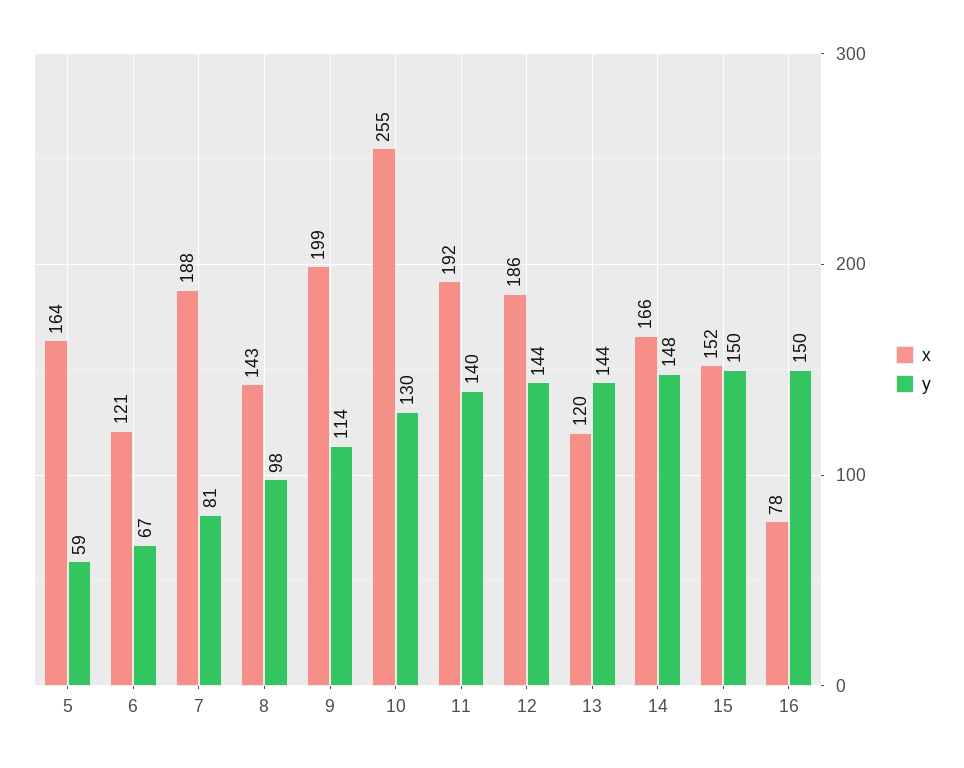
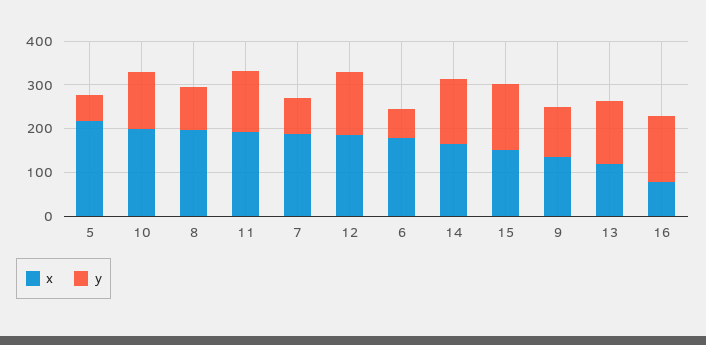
  {
    "x": {
-     "5": 164,
+     "5": 220,
-     "6": 121,
+     "6": 180,
      "7": 188,
-     "8": 143,
+     "8": 200,
-     "9": 199,
+     "9": 140,
-     "10": 255,
+     "10": 200,
      "11": 192,
      "12": 186,
      "13": 120,
      "14": 166,
      "15": 152,
      "16": 78
    },
    "y": {
      "5": 59,
      "6": 67,
      "7": 81,
      "8": 98,
      "9": 114,
      "10": 130,
      "11": 140,
      "12": 144,
      "13": 144,
      "14": 148,
      "15": 150,
      "16": 150
    }
  }

